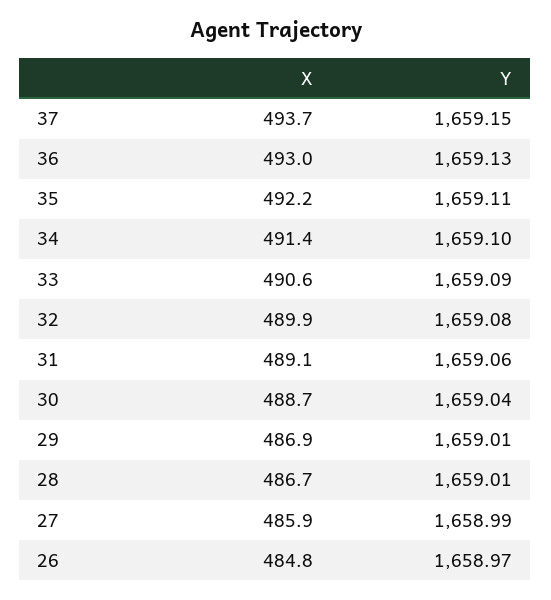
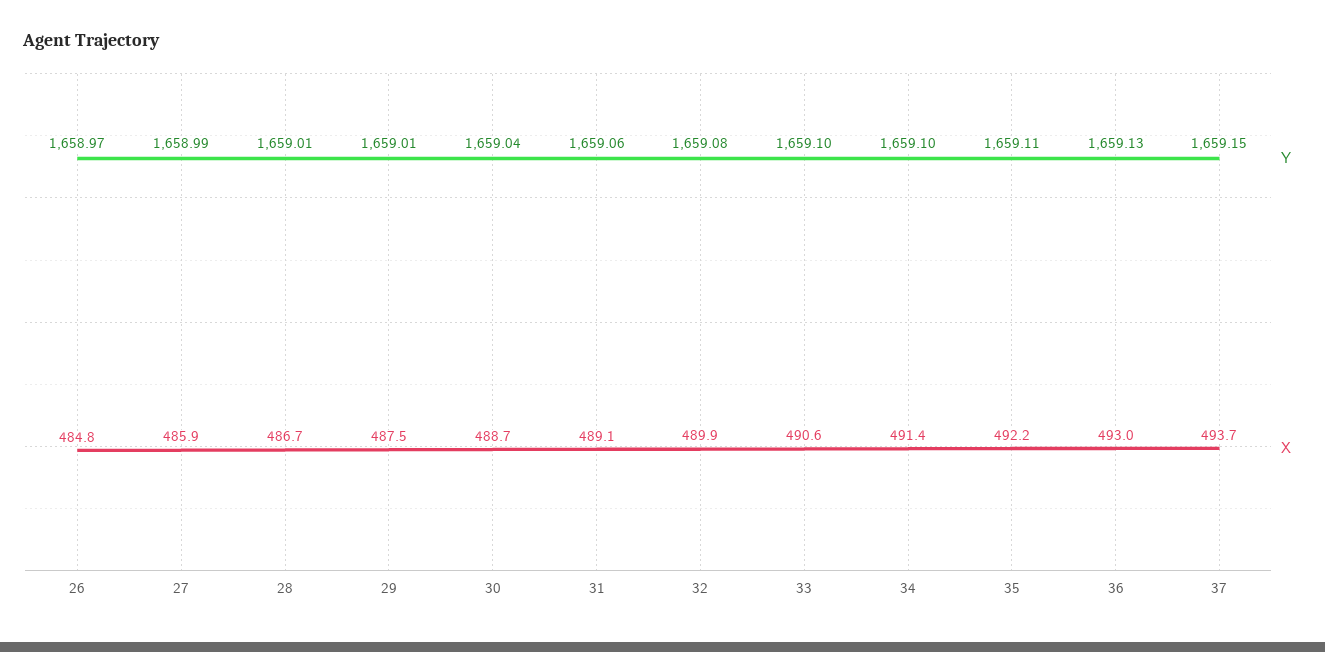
  {
    "X": {
      "37": 493.7,
      "36": 493,
      "35": 492.2,
      "34": 491.4,
      "33": 490.6,
      "32": 489.9,
      "31": 489.1,
      "30": 488.7,
-     "29": 486.9,
+     "29": 487.5,
      "28": 486.7,
      "27": 485.9,
      "26": 484.8
    },
    "Y": {
      "37": 1659.15,
      "36": 1659.13,
      "35": 1659.11,
      "34": 1659.1,
-     "33": 1659.09,
+     "33": 1659.1,
      "32": 1659.08,
      "31": 1659.06,
      "30": 1659.04,
      "29": 1659.01,
      "28": 1659.01,
      "27": 1658.99,
      "26": 1658.97
    }
  }

